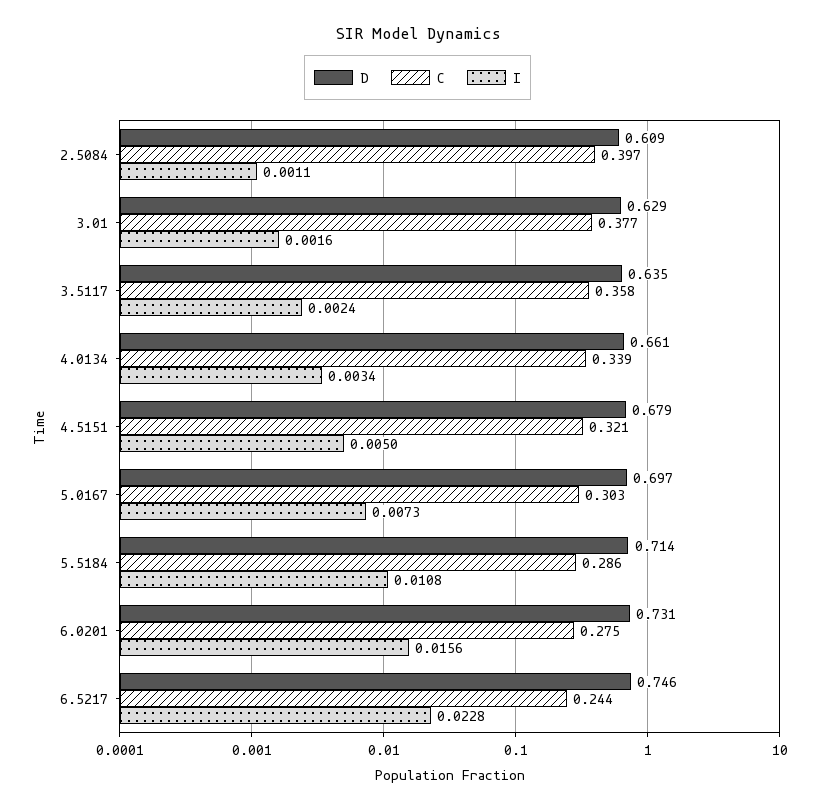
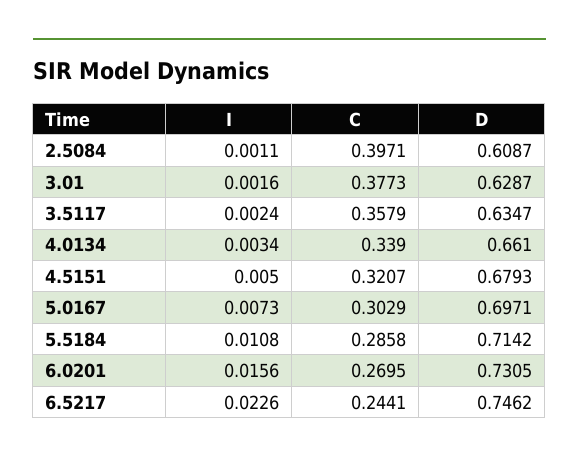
  {
    "D": {
      "2.5084": 0.6087,
      "3.01": 0.6287,
      "3.5117": 0.6347,
      "4.0134": 0.661,
      "4.5151": 0.6793,
      "5.0167": 0.6971,
      "5.5184": 0.7142,
      "6.0201": 0.7305,
      "6.5217": 0.7462
    },
    "C": {
      "2.5084": 0.3971,
      "3.01": 0.3773,
      "3.5117": 0.3579,
      "4.0134": 0.339,
      "4.5151": 0.3207,
      "5.0167": 0.3029,
      "5.5184": 0.2858,
-     "6.0201": 0.275,
+     "6.0201": 0.2695,
      "6.5217": 0.2441
    },
    "I": {
      "2.5084": 0.0011,
      "3.01": 0.0016,
      "3.5117": 0.0024,
      "4.0134": 0.0034,
      "4.5151": 0.005,
      "5.0167": 0.0073,
      "5.5184": 0.0108,
      "6.0201": 0.0156,
-     "6.5217": 0.0228
+     "6.5217": 0.0226
    }
  }

